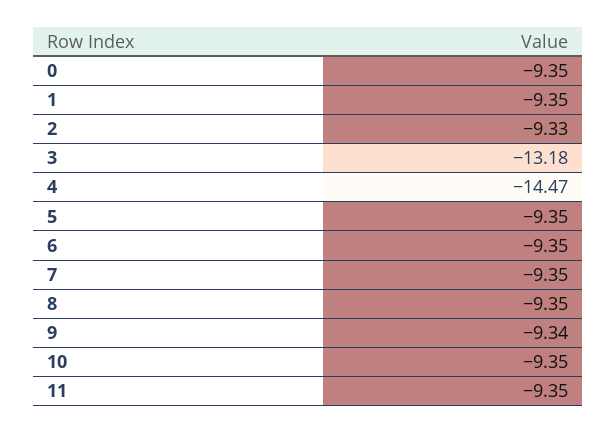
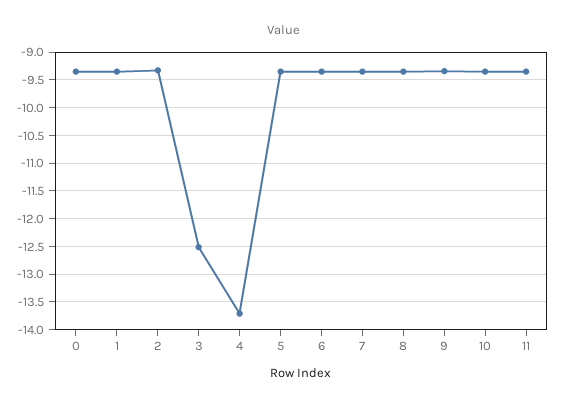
  {
    "0": -9.35,
    "1": -9.35,
    "2": -9.33,
-   "3": -13.18,
+   "3": -12.5,
-   "4": -14.47,
+   "4": -13.75,
    "5": -9.35,
    "6": -9.35,
    "7": -9.35,
    "8": -9.35,
    "9": -9.34,
    "10": -9.35,
    "11": -9.35
  }

